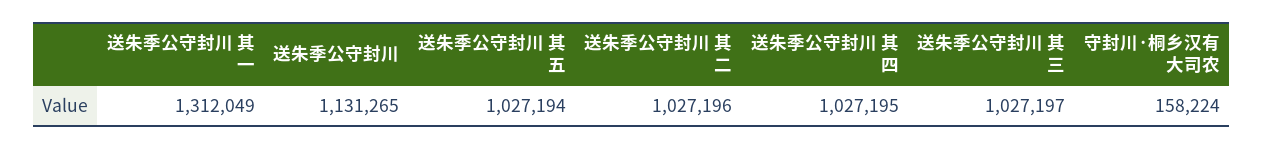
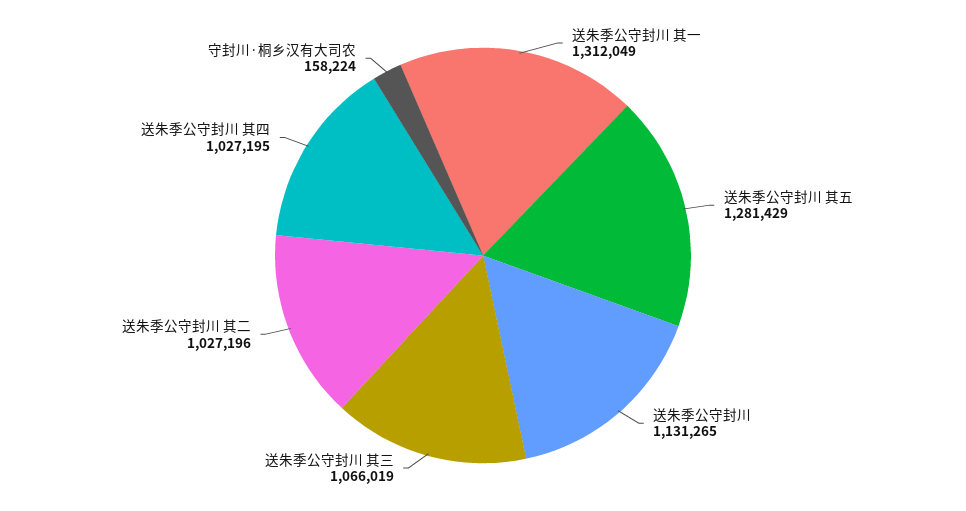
  {
    "送朱季公守封川 其一": 1312049,
    "送朱季公守封川": 1131265,
-   "送朱季公守封川 其五": 1027194,
+   "送朱季公守封川 其五": 1281429,
    "送朱季公守封川 其二": 1027196,
    "送朱季公守封川 其四": 1027195,
-   "送朱季公守封川 其三": 1027197,
+   "送朱季公守封川 其三": 1066019,
    "守封川·桐乡汉有大司农": 158224
  }

